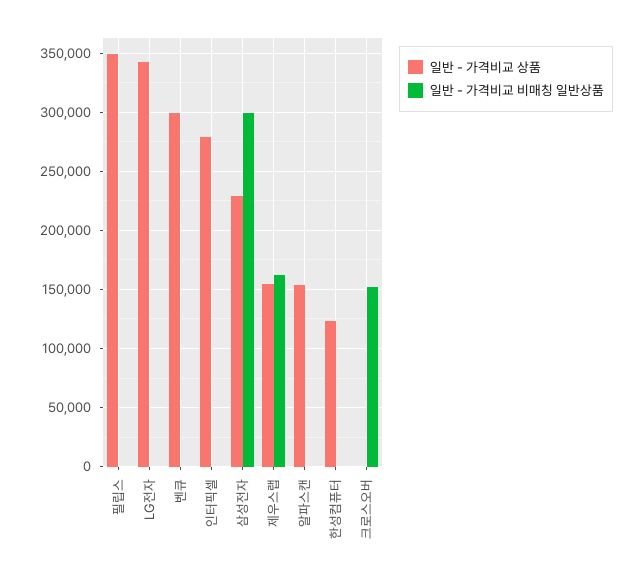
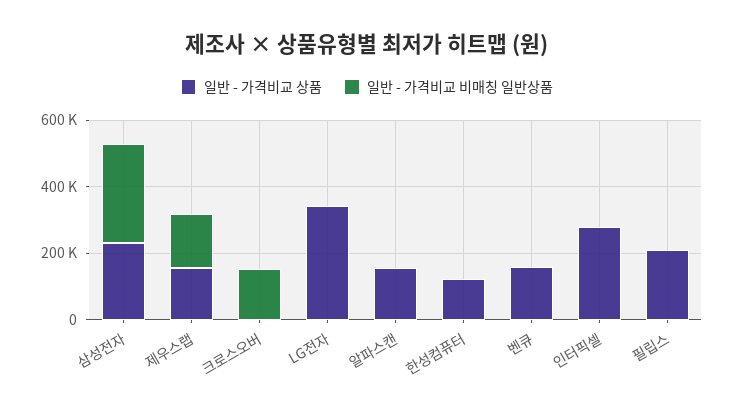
  {
    "일반 - 가격비교 상품": {
-     "필립스": 350000,
+     "필립스": 200000,
      "LG전자": 340000,
-     "벤큐": 300000,
+     "벤큐": 150000,
      "인터픽셀": 280000,
      "삼성전자": 230000,
      "제우스랩": 150000,
      "알파스캔": 150000,
      "한성컴퓨터": 120000,
      "크로스오버": 0
    },
    "일반 - 가격비교 비매칭 일반상품": {
      "필립스": 0,
      "LG전자": 0,
      "벤큐": 0,
      "인터픽셀": 0,
      "삼성전자": 300000,
      "제우스랩": 160000,
      "알파스캔": 0,
      "한성컴퓨터": 0,
      "크로스오버": 150000
    }
  }

